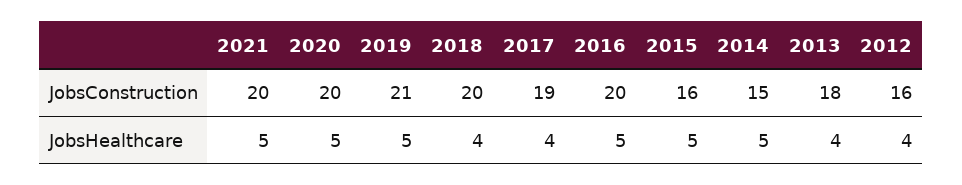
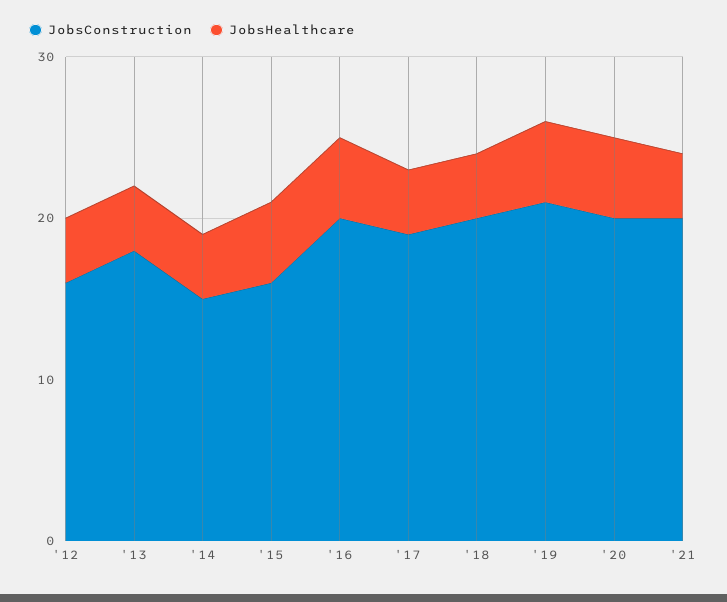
  {
    "JobsConstruction": {
      "2021": 20,
      "2020": 20,
      "2019": 21,
      "2018": 20,
      "2017": 19,
      "2016": 20,
      "2015": 16,
      "2014": 15,
      "2013": 18,
      "2012": 16
    },
    "JobsHealthcare": {
-     "2021": 5,
+     "2021": 4,
      "2020": 5,
      "2019": 5,
      "2018": 4,
      "2017": 4,
      "2016": 5,
      "2015": 5,
-     "2014": 5,
+     "2014": 4,
      "2013": 4,
      "2012": 4
    }
  }

